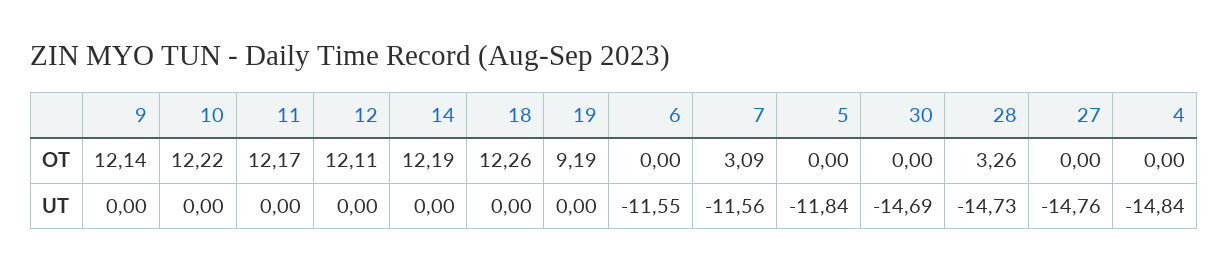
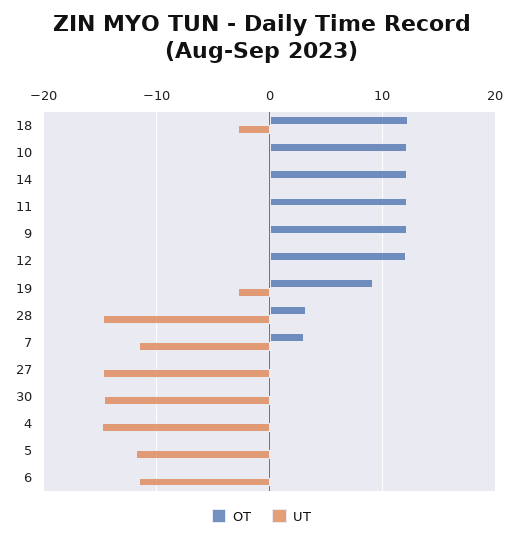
  {
    "OT": {
      "9": 12.14,
      "10": 12.22,
      "11": 12.17,
      "12": 12.11,
      "14": 12.19,
      "18": 12.26,
      "19": 9.19,
      "6": 0,
      "7": 3.09,
      "5": 0,
      "30": 0,
      "28": 3.26,
      "27": 0,
      "4": 0
    },
    "UT": {
      "9": 0,
      "10": 0,
      "11": 0,
      "12": 0,
      "14": 0,
-     "18": 0,
+     "18": -3,
-     "19": 0,
+     "19": -3,
      "6": -11.55,
      "7": -11.56,
      "5": -11.84,
      "30": -14.69,
      "28": -14.73,
      "27": -14.76,
      "4": -14.84
    }
  }

